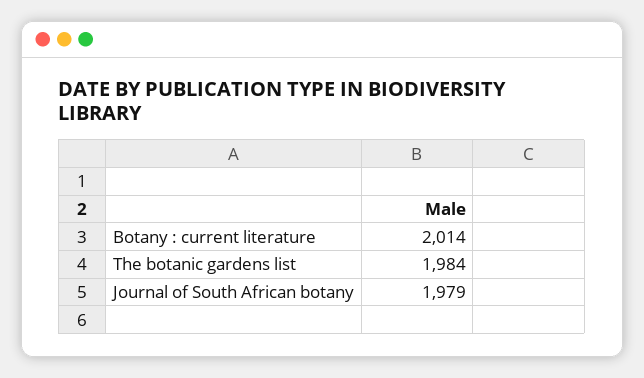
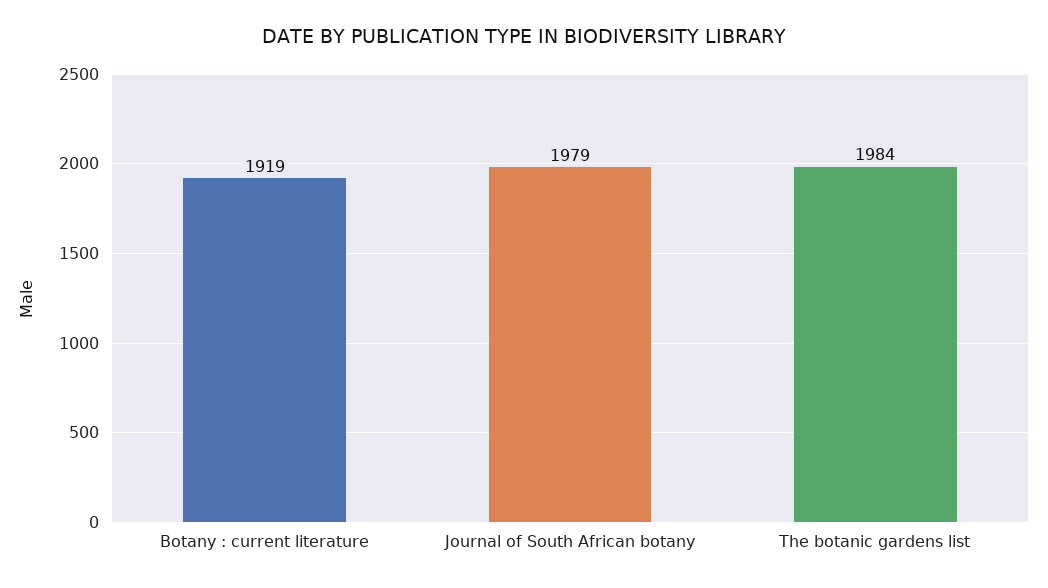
  {
-   "Botany : current literature": 2014,
+   "Botany : current literature": 1919,
    "The botanic gardens list": 1984,
    "Journal of South African botany": 1979
  }

